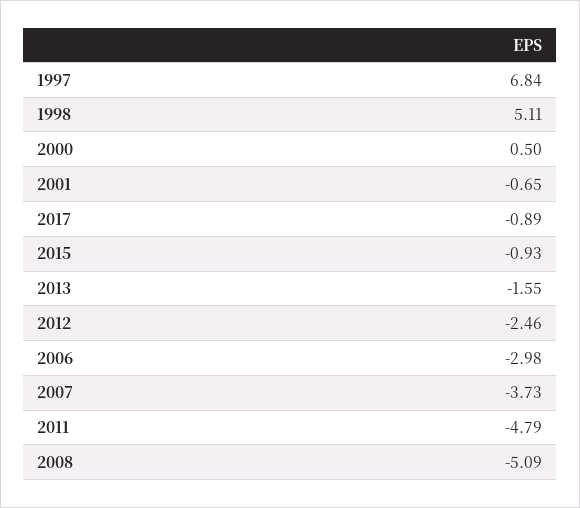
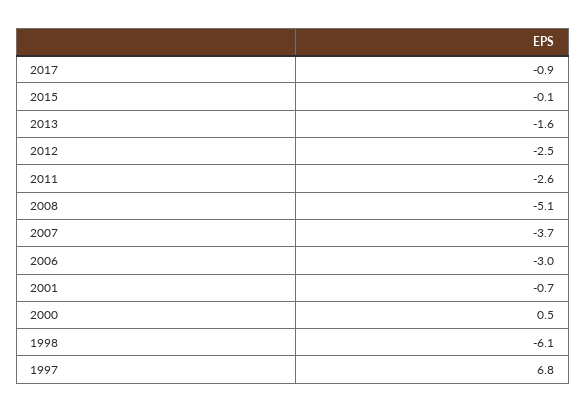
  {
    "1997": 6.84,
-   "1998": 5.11,
+   "1998": -6.1,
    "2000": 0.5,
    "2001": -0.65,
    "2017": -0.89,
-   "2015": -0.93,
+   "2015": -0.1,
    "2013": -1.55,
    "2012": -2.46,
    "2006": -2.98,
    "2007": -3.73,
-   "2011": -4.79,
+   "2011": -2.6,
    "2008": -5.09
  }

